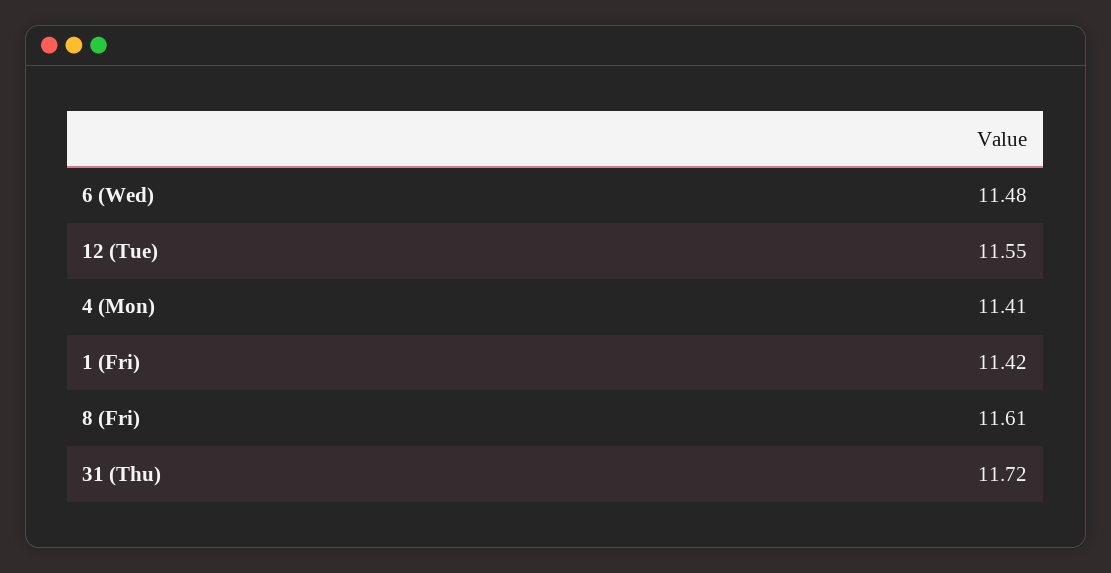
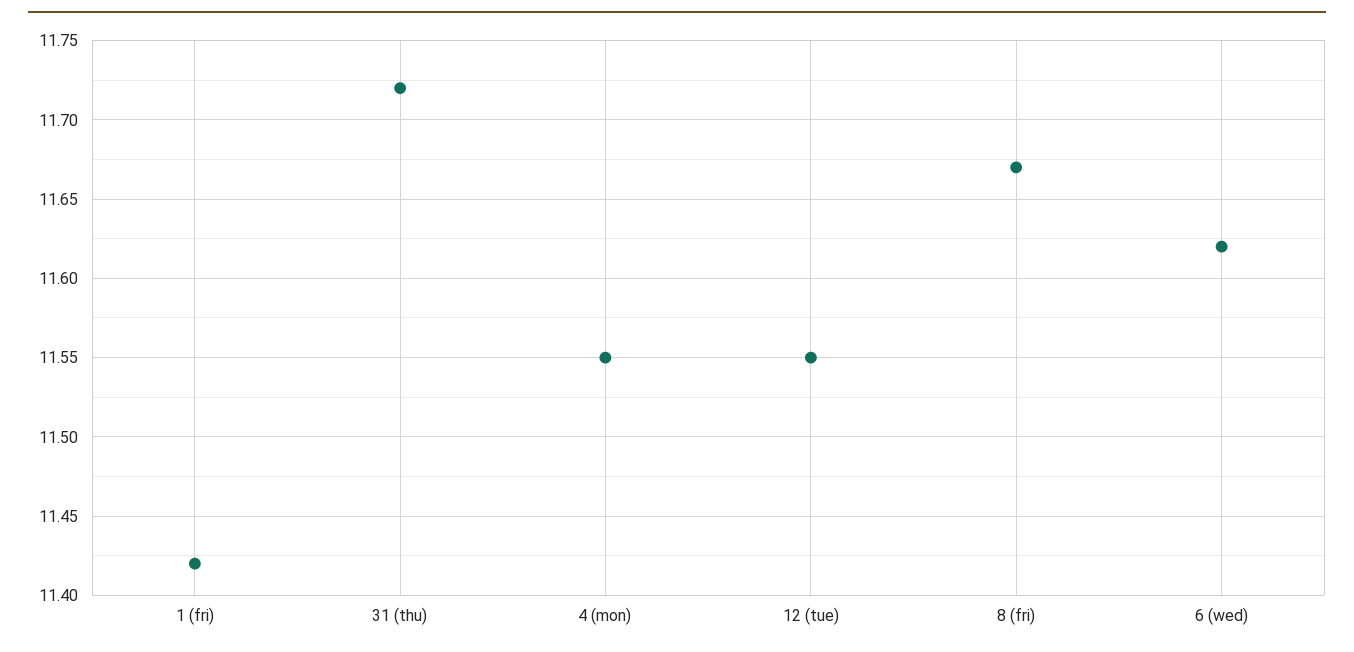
  {
-   "6 (Wed)": 11.48,
+   "6 (Wed)": 11.62,
    "12 (Tue)": 11.55,
-   "4 (Mon)": 11.41,
+   "4 (Mon)": 11.55,
    "1 (Fri)": 11.42,
-   "8 (Fri)": 11.61,
+   "8 (Fri)": 11.67,
    "31 (Thu)": 11.72
  }

